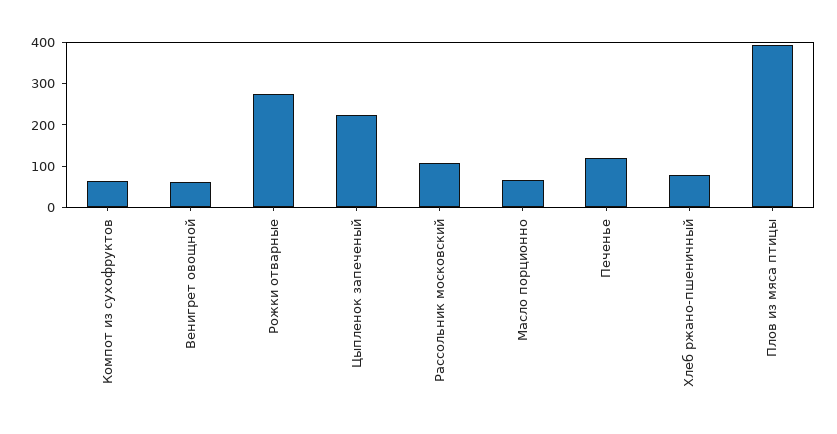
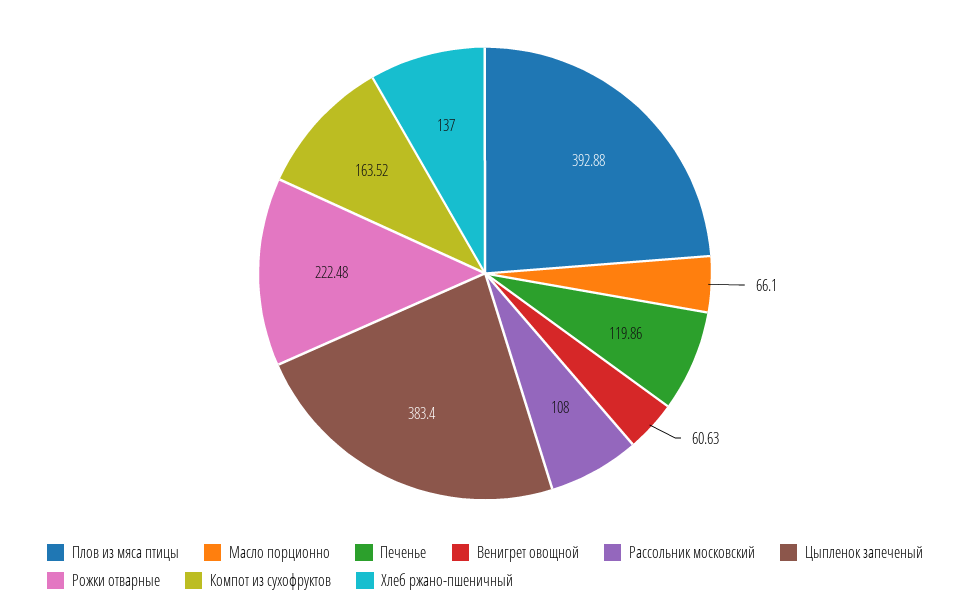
  {
-   "Компот из сухофруктов": 60,
+   "Компот из сухофруктов": 163.52,
    "Венигрет овощной": 60.63,
-   "Рожки отварные": 280,
+   "Рожки отварные": 222.48,
-   "Цыпленок запеченый": 220,
+   "Цыпленок запеченый": 383.4,
    "Рассольник московский": 108,
    "Масло порционно": 66.1,
    "Печенье": 119.86,
-   "Хлеб ржано-пшеничный": 80,
+   "Хлеб ржано-пшеничный": 137,
    "Плов из мяса птицы": 392.88
  }

